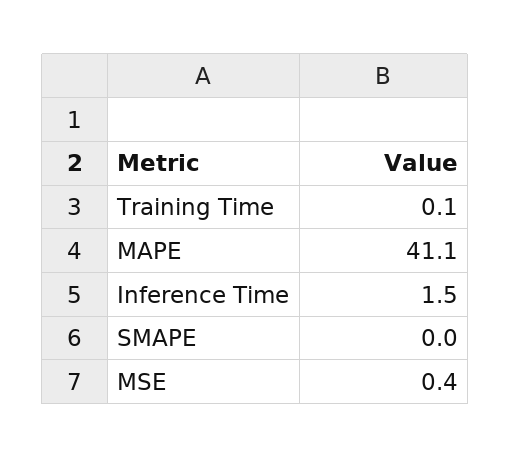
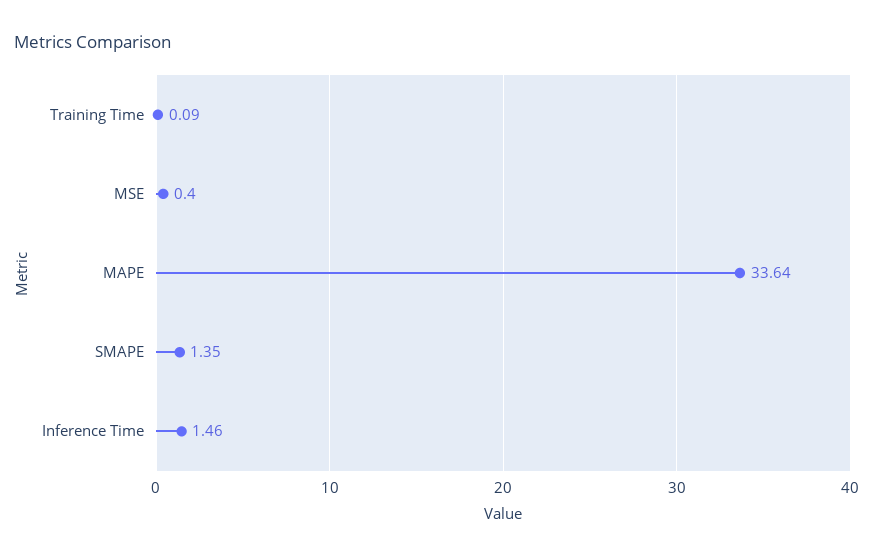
  {
    "Training Time": 0.09,
-   "MAPE": 41.1,
+   "MAPE": 33.64,
    "Inference Time": 1.46,
-   "SMAPE": 0,
+   "SMAPE": 1.35,
    "MSE": 0.4
  }

